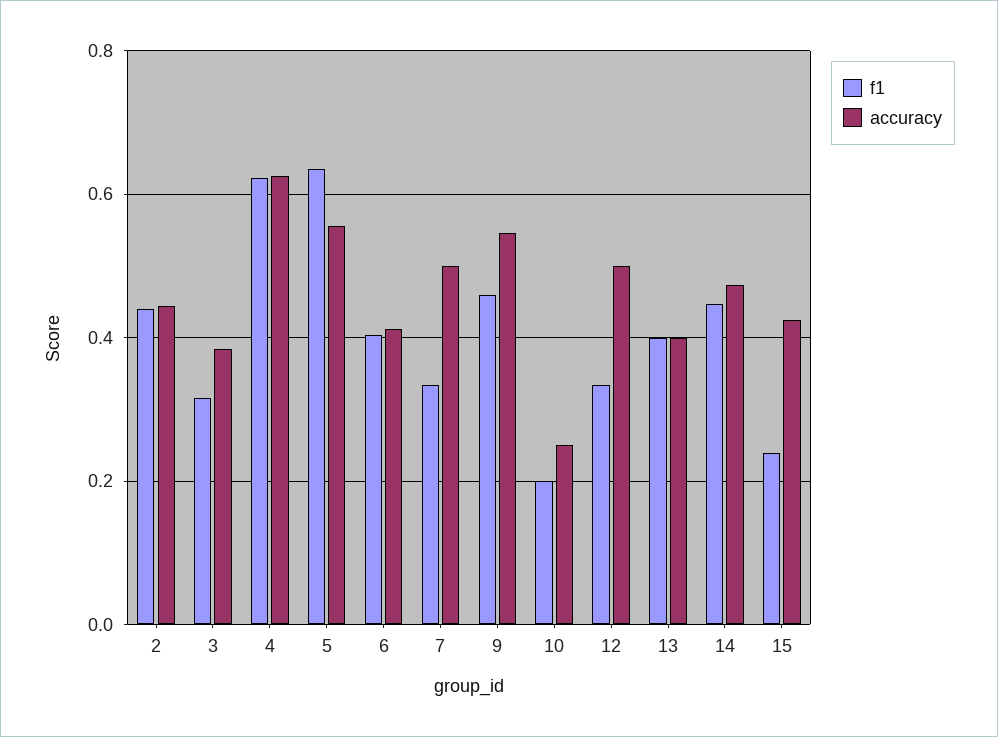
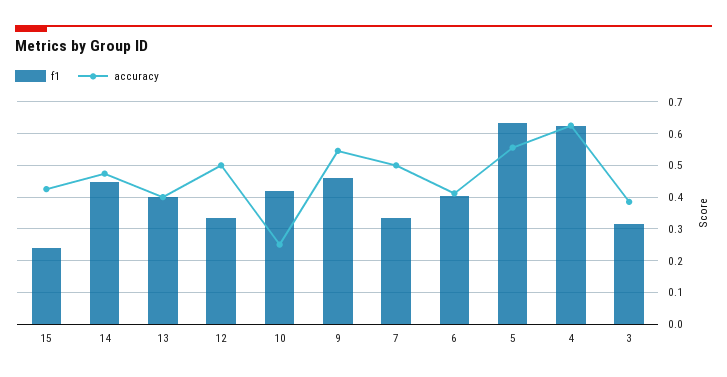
  {
    "f1": {
-     "2": 0.44,
      "3": 0.32,
      "4": 0.62,
      "5": 0.64,
      "6": 0.4,
      "7": 0.34,
      "9": 0.46,
-     "10": 0.2,
+     "10": 0.42,
      "12": 0.34,
      "13": 0.4,
      "14": 0.44,
      "15": 0.24
    },
    "accuracy": {
-     "2": 0.44,
      "3": 0.38,
      "4": 0.62,
      "5": 0.56,
      "6": 0.42,
      "7": 0.5,
      "9": 0.54,
      "10": 0.26,
      "12": 0.5,
      "13": 0.4,
      "14": 0.48,
      "15": 0.42
    }
  }

